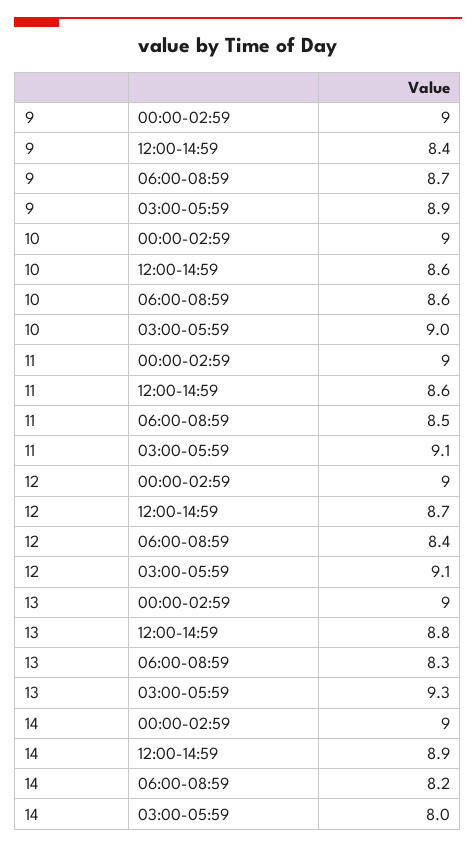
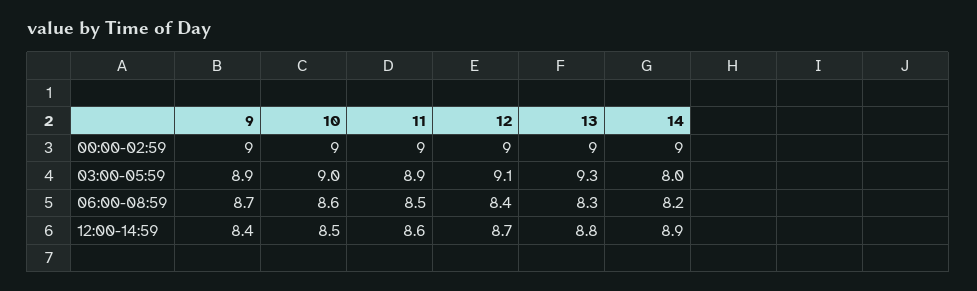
  {
    "9": {
      "00:00-02:59": 9,
      "12:00-14:59": 8.4,
      "06:00-08:59": 8.7,
      "03:00-05:59": 8.9
    },
    "10": {
      "00:00-02:59": 9,
-     "12:00-14:59": 8.6,
+     "12:00-14:59": 8.5,
      "06:00-08:59": 8.6,
      "03:00-05:59": 9
    },
    "11": {
      "00:00-02:59": 9,
      "12:00-14:59": 8.6,
      "06:00-08:59": 8.5,
-     "03:00-05:59": 9.1
+     "03:00-05:59": 8.9
    },
    "12": {
      "00:00-02:59": 9,
      "12:00-14:59": 8.7,
      "06:00-08:59": 8.4,
      "03:00-05:59": 9.1
    },
    "13": {
      "00:00-02:59": 9,
      "12:00-14:59": 8.8,
      "06:00-08:59": 8.3,
      "03:00-05:59": 9.3
    },
    "14": {
      "00:00-02:59": 9,
      "12:00-14:59": 8.9,
      "06:00-08:59": 8.2,
      "03:00-05:59": 8
    }
  }

